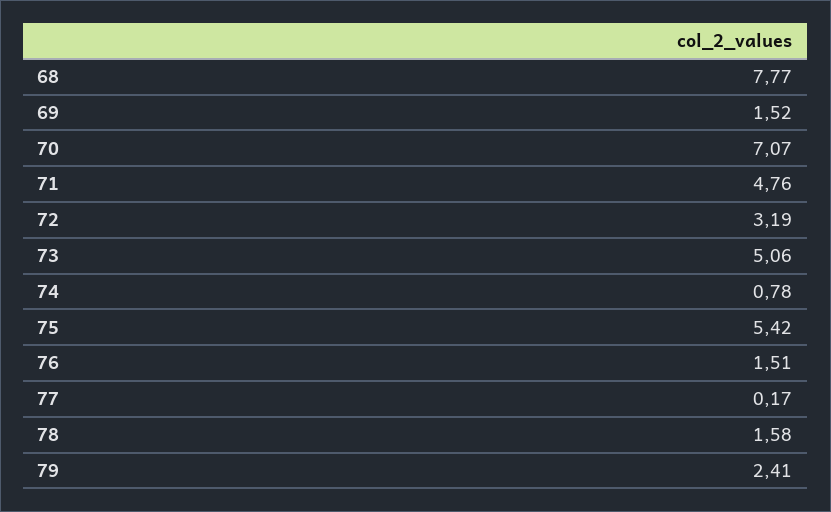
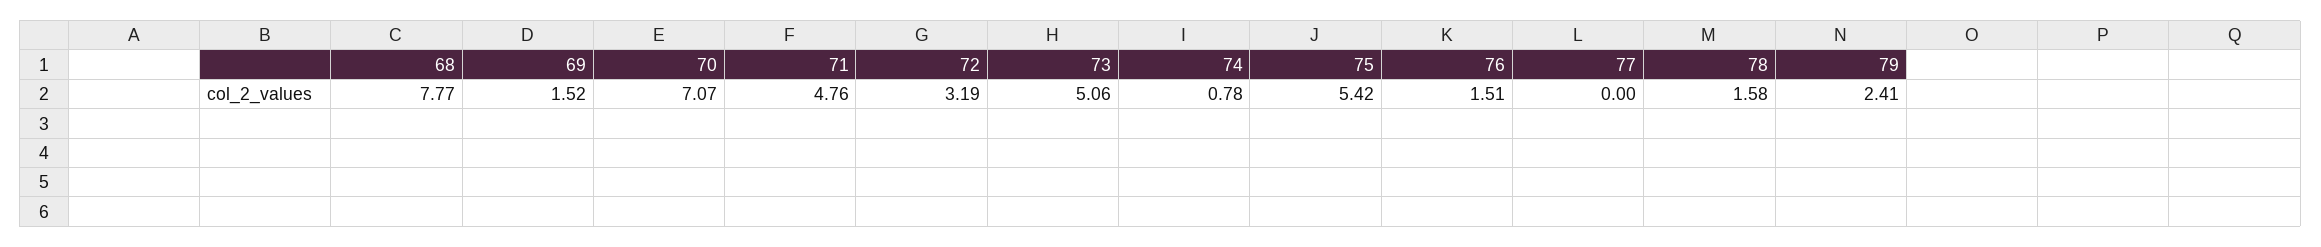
  {
    "68": 7.77,
    "69": 1.52,
    "70": 7.07,
    "71": 4.76,
    "72": 3.19,
    "73": 5.06,
    "74": 0.78,
    "75": 5.42,
    "76": 1.51,
-   "77": 0.17,
+   "77": 0,
    "78": 1.58,
    "79": 2.41
  }

